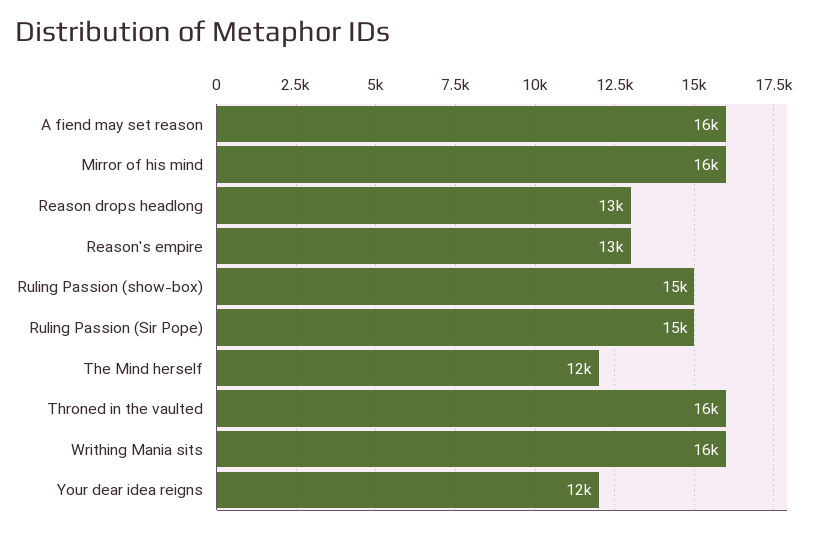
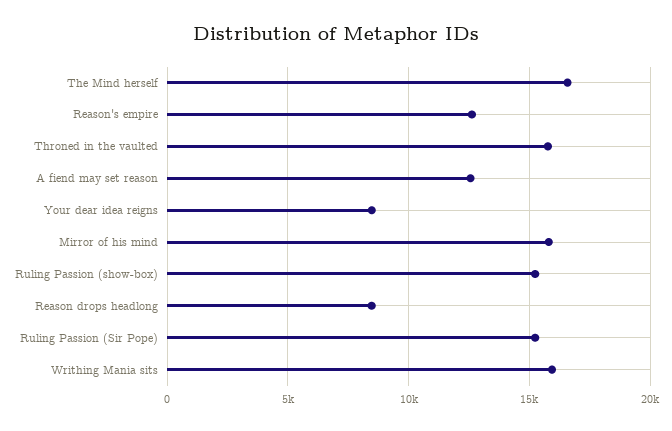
  {
-   "A fiend may set reason": 16000,
+   "A fiend may set reason": 12500,
    "Mirror of his mind": 16000,
-   "Reason drops headlong": 13000,
+   "Reason drops headlong": 8500,
    "Reason's empire": 13000,
    "Ruling Passion (show-box)": 15000,
    "Ruling Passion (Sir Pope)": 15000,
-   "The Mind herself": 12000,
+   "The Mind herself": 16500,
    "Throned in the vaulted": 16000,
    "Writhing Mania sits": 16000,
-   "Your dear idea reigns": 12000
+   "Your dear idea reigns": 8500
  }

